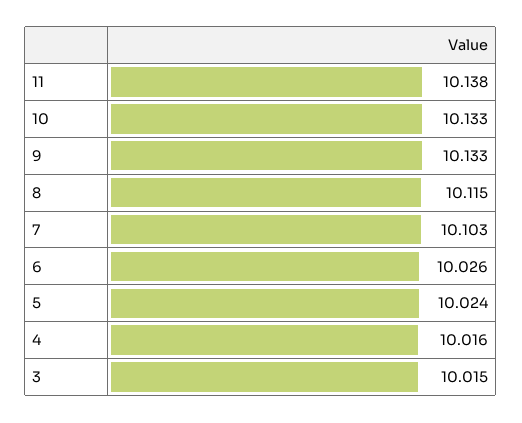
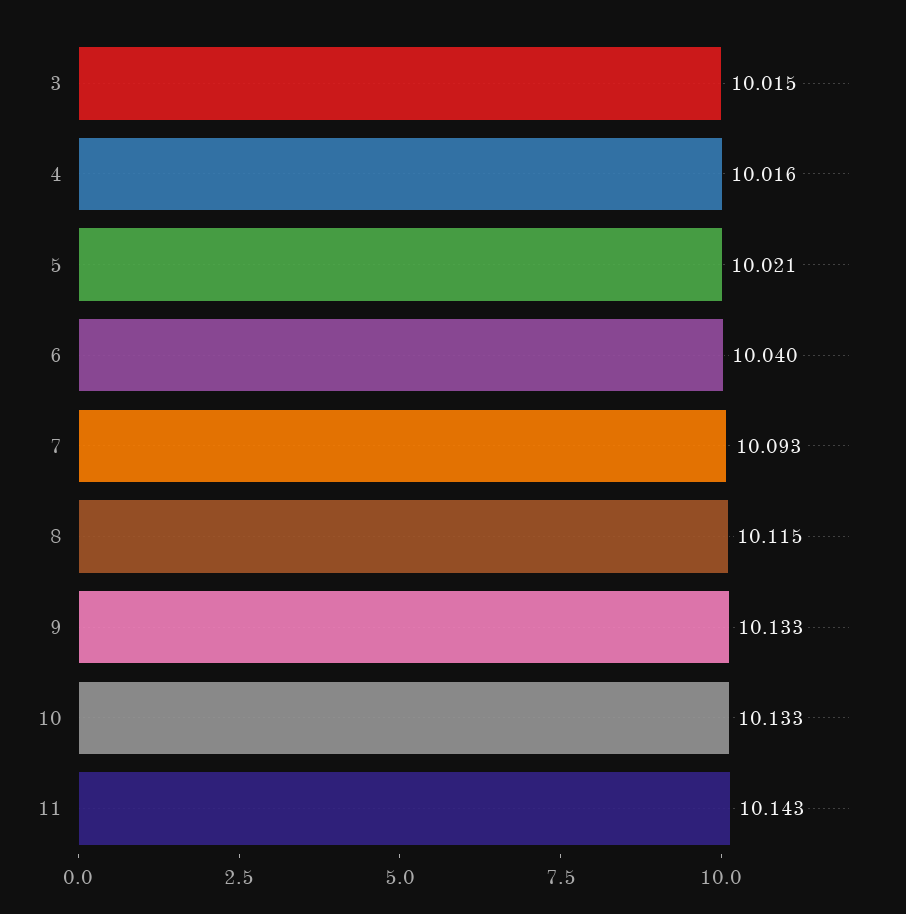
  {
-   "11": 10.138,
+   "11": 10.143,
    "10": 10.133,
    "9": 10.133,
    "8": 10.115,
-   "7": 10.103,
+   "7": 10.093,
-   "6": 10.026,
+   "6": 10.04,
-   "5": 10.024,
+   "5": 10.021,
    "4": 10.016,
    "3": 10.015
  }

